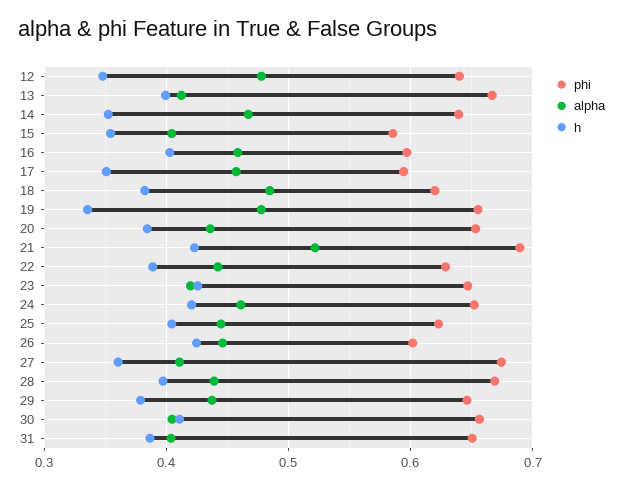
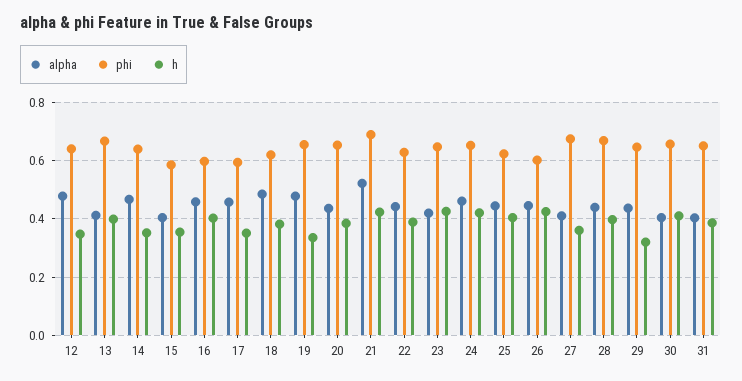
  {
    "phi": {
      "12": 0.64,
      "13": 0.67,
      "14": 0.64,
      "15": 0.59,
      "16": 0.6,
      "17": 0.59,
      "18": 0.62,
      "19": 0.66,
      "20": 0.65,
      "21": 0.69,
      "22": 0.63,
      "23": 0.65,
      "24": 0.65,
      "25": 0.62,
      "26": 0.6,
      "27": 0.67,
      "28": 0.67,
      "29": 0.65,
      "30": 0.66,
      "31": 0.65
    },
    "alpha": {
      "12": 0.48,
      "13": 0.41,
      "14": 0.47,
      "15": 0.4,
      "16": 0.46,
      "17": 0.46,
      "18": 0.48,
      "19": 0.48,
      "20": 0.44,
      "21": 0.52,
      "22": 0.44,
      "23": 0.42,
      "24": 0.46,
      "25": 0.44,
      "26": 0.45,
      "27": 0.41,
      "28": 0.44,
      "29": 0.44,
      "30": 0.4,
      "31": 0.4
    },
    "h": {
      "12": 0.35,
      "13": 0.4,
      "14": 0.35,
      "15": 0.35,
      "16": 0.4,
      "17": 0.35,
      "18": 0.38,
      "19": 0.34,
      "20": 0.38,
      "21": 0.42,
      "22": 0.39,
      "23": 0.43,
      "24": 0.42,
      "25": 0.4,
      "26": 0.42,
      "27": 0.36,
      "28": 0.4,
-     "29": 0.38,
+     "29": 0.325,
      "30": 0.41,
      "31": 0.39
    }
  }

